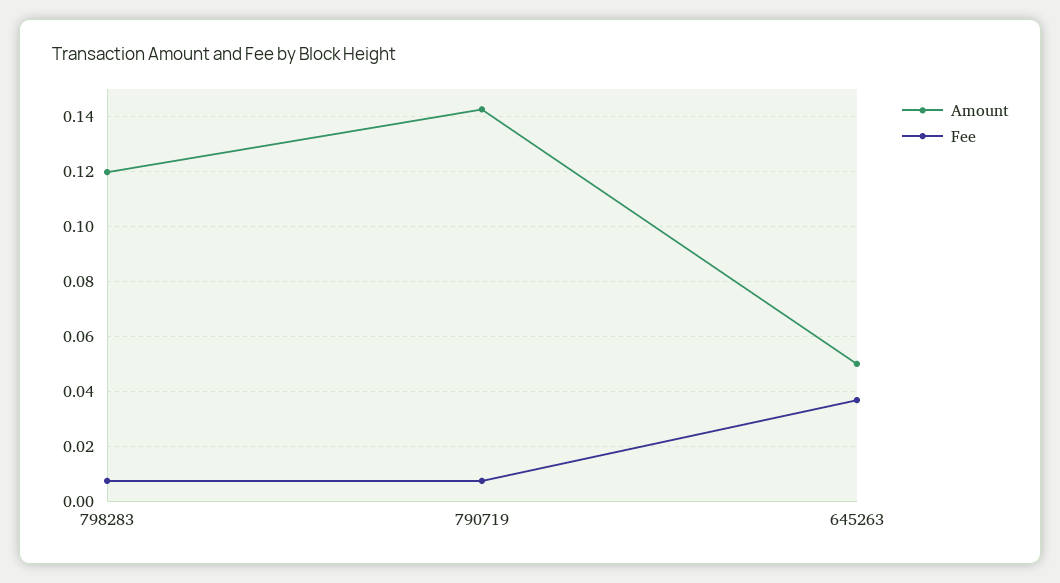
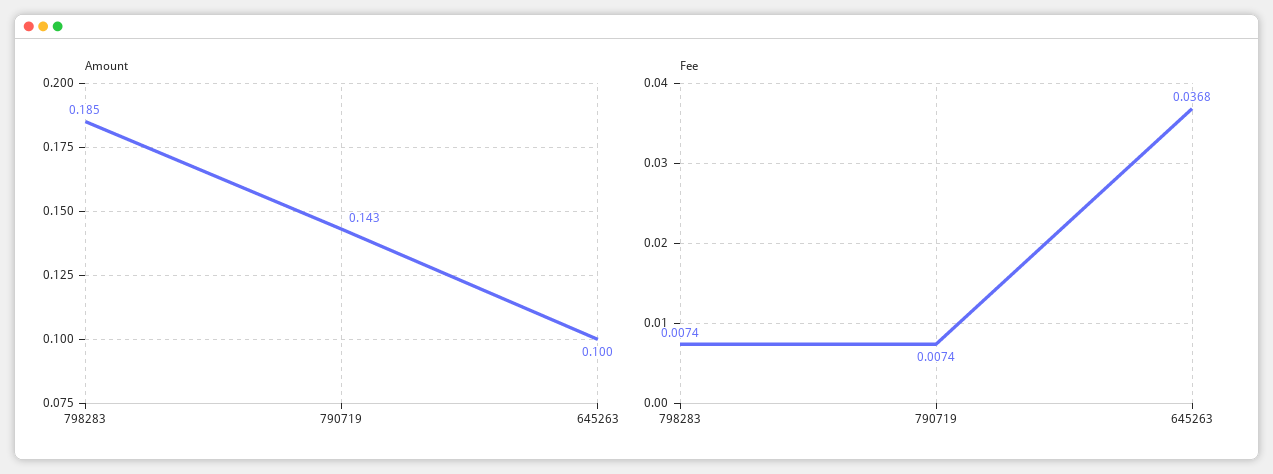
  {
    "Amount": {
-     "798283": 0.12,
+     "798283": 0.185,
      "790719": 0.143,
-     "645263": 0.05
+     "645263": 0.1
    },
    "Fee": {
      "798283": 0.0074,
      "790719": 0.0074,
      "645263": 0.0368
    }
  }

